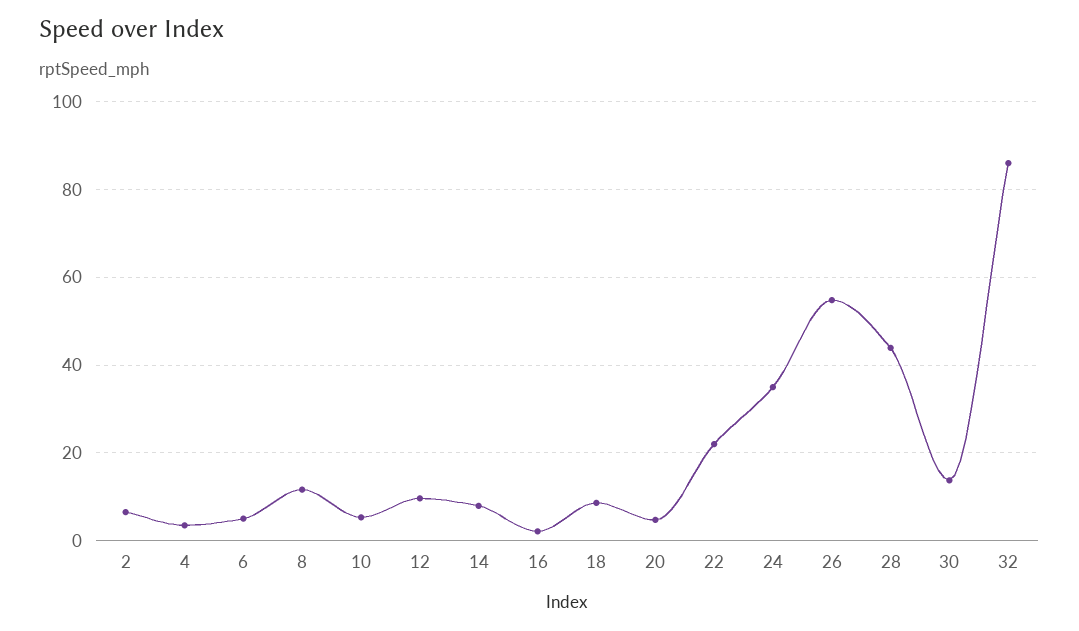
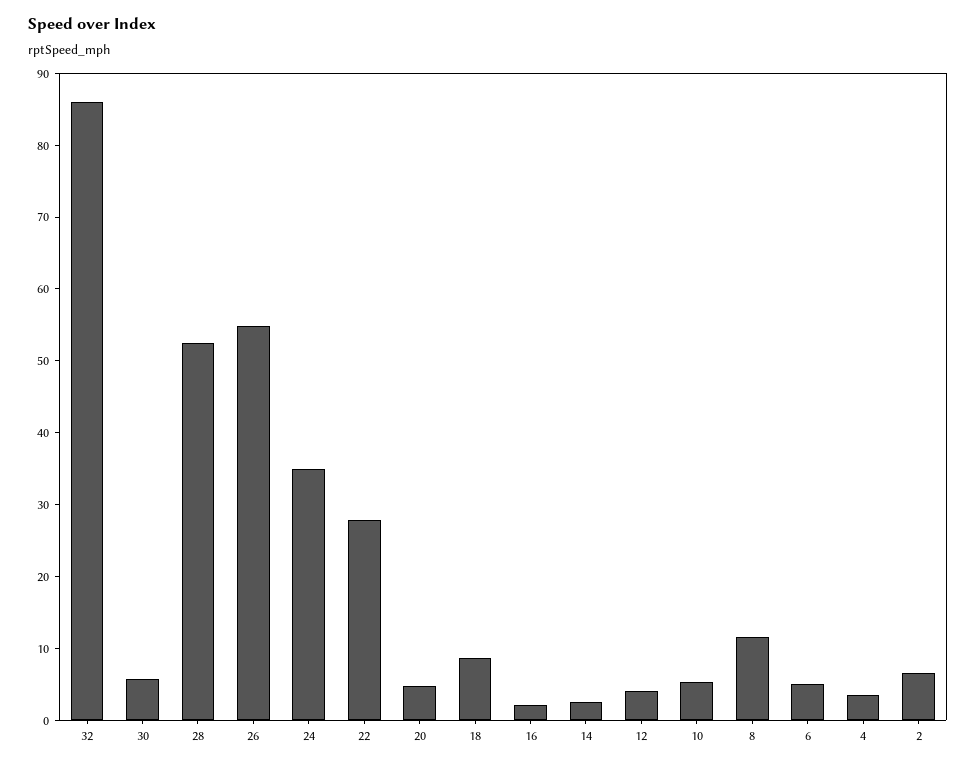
  {
    "2": 6,
    "4": 4,
    "6": 6,
    "8": 12,
    "10": 6,
-   "12": 10,
+   "12": 4,
-   "14": 8,
+   "14": 2,
    "16": 2,
    "18": 8,
    "20": 4,
-   "22": 22,
+   "22": 28,
    "24": 36,
    "26": 54,
-   "28": 44,
+   "28": 52,
-   "30": 14,
+   "30": 6,
    "32": 86
  }

